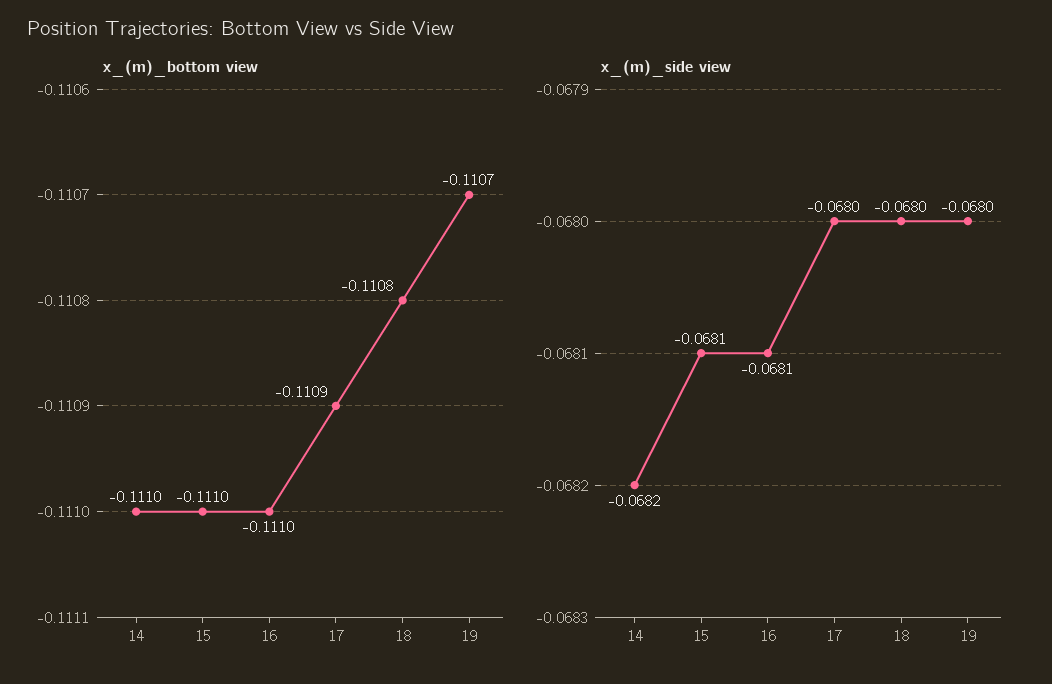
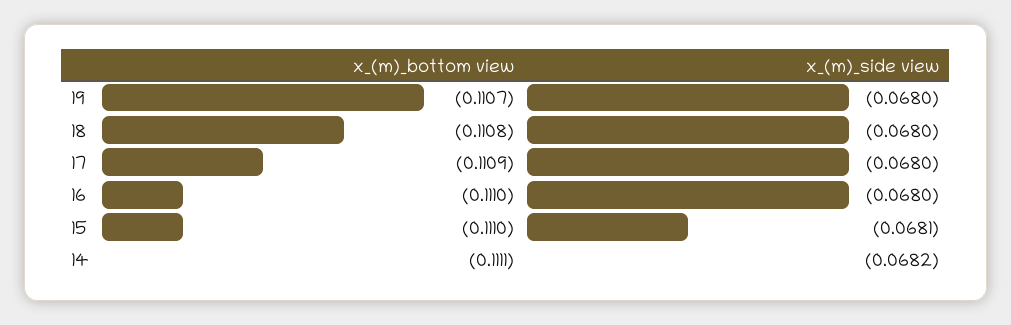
  {
    "x_(m)_bottom view": {
-     "14": -0.111,
+     "14": -0.1111,
      "15": -0.111,
      "16": -0.111,
      "17": -0.1109,
      "18": -0.1108,
      "19": -0.1107
    },
    "x_(m)_side view": {
      "14": -0.0682,
      "15": -0.0681,
-     "16": -0.0681,
+     "16": -0.068,
      "17": -0.068,
      "18": -0.068,
      "19": -0.068
    }
  }

